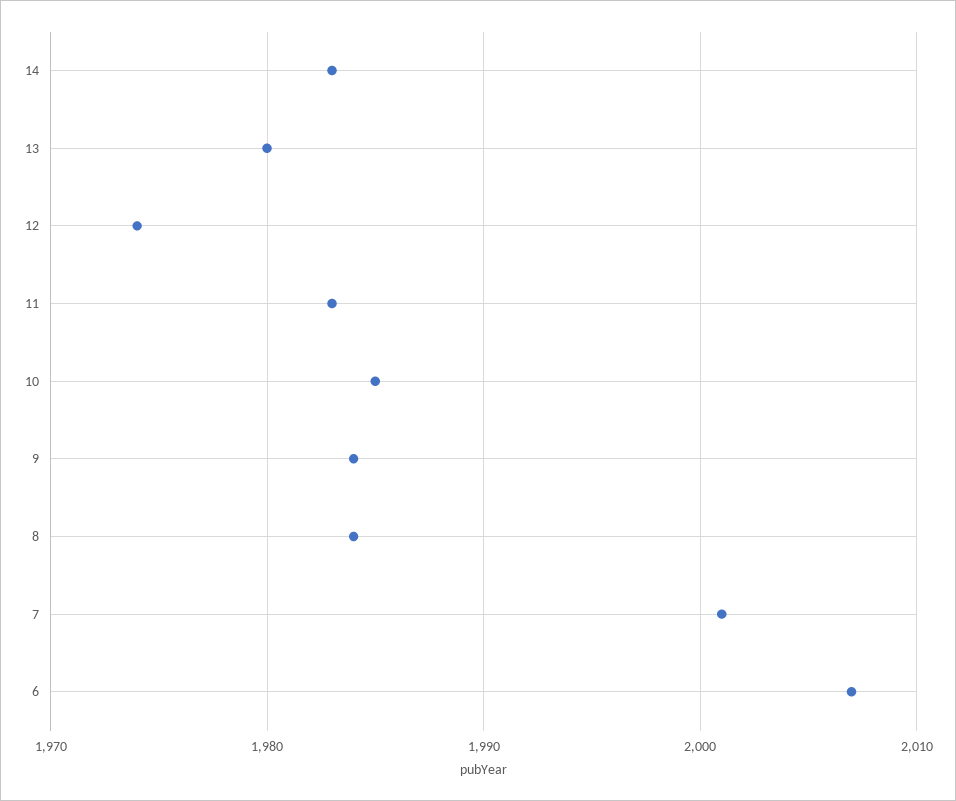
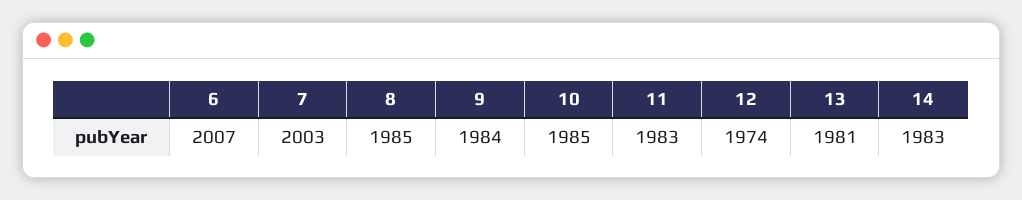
  {
    "14": 1983,
-   "13": 1980,
+   "13": 1981,
    "12": 1974,
    "11": 1983,
    "10": 1985,
    "9": 1984,
-   "8": 1984,
+   "8": 1985,
-   "7": 2001,
+   "7": 2003,
    "6": 2007
  }

